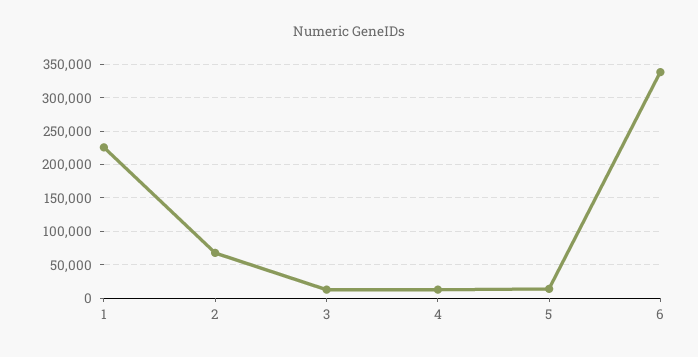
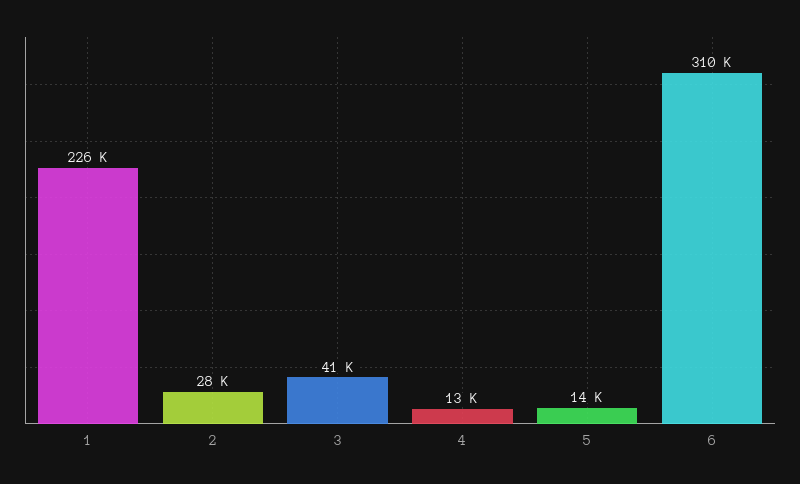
  {
    "1": 226000,
-   "2": 70000,
+   "2": 28000,
-   "3": 10000,
+   "3": 41000,
    "4": 13000,
    "5": 14000,
-   "6": 340000
+   "6": 310000
  }

